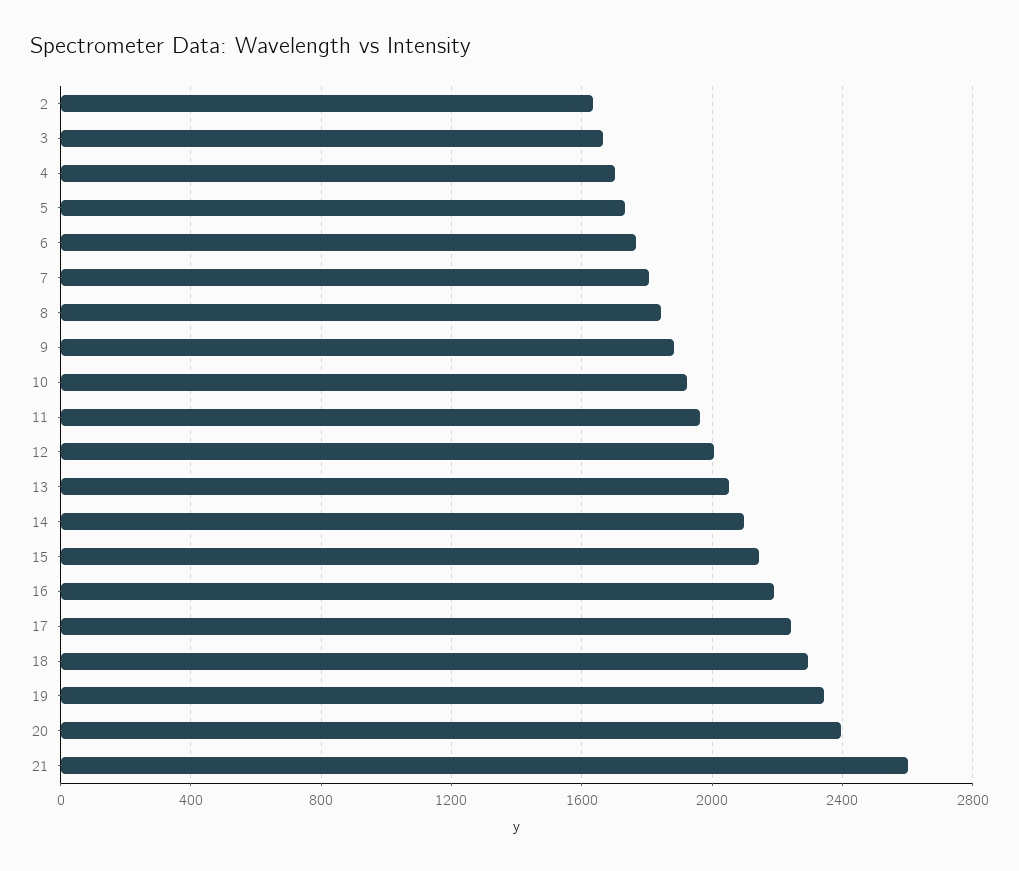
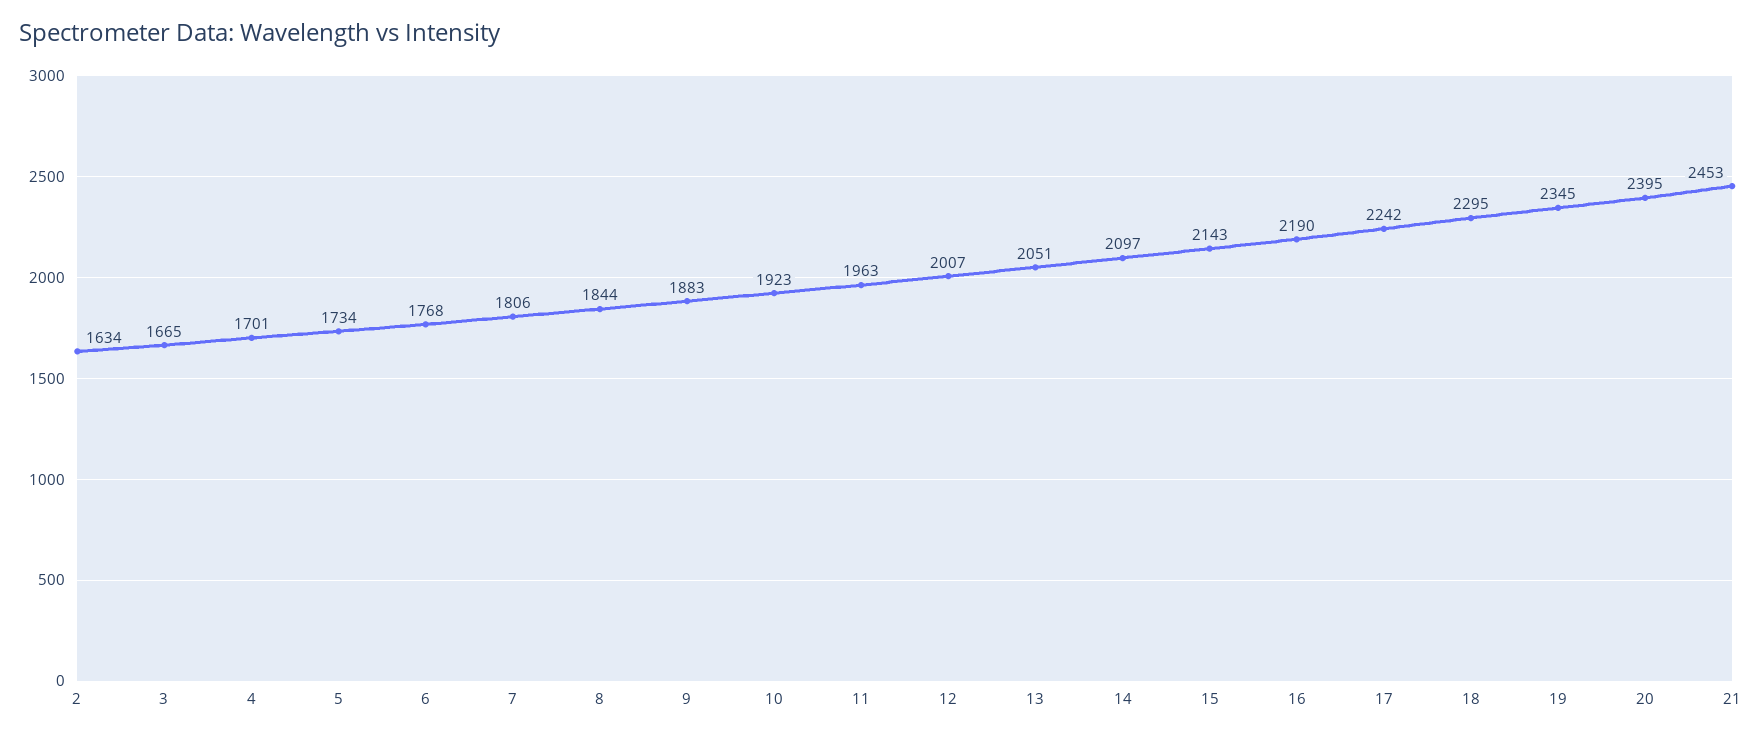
  {
    "2": 1634,
    "3": 1665,
    "4": 1701,
    "5": 1734,
    "6": 1768,
    "7": 1806,
    "8": 1844,
    "9": 1883,
    "10": 1923,
    "11": 1963,
    "12": 2007,
    "13": 2051,
    "14": 2097,
    "15": 2143,
    "16": 2190,
    "17": 2242,
    "18": 2295,
    "19": 2345,
    "20": 2395,
-   "21": 2600
+   "21": 2453
  }

